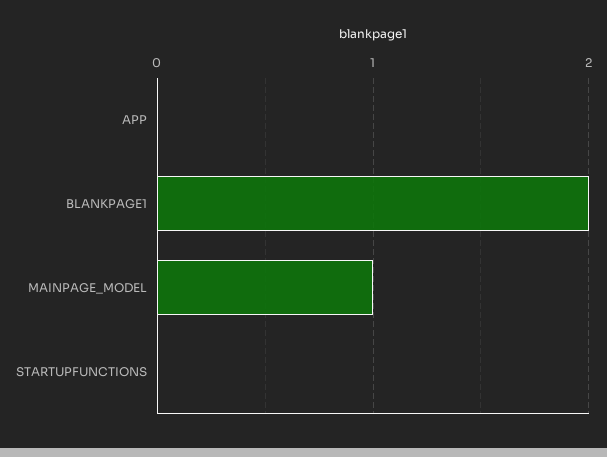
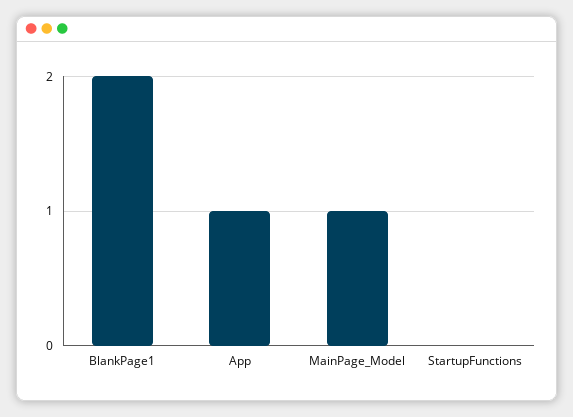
  {
-   "APP": 0,
+   "APP": 1,
    "BLANKPAGE1": 2,
    "MAINPAGE_MODEL": 1,
    "STARTUPFUNCTIONS": 0
  }

